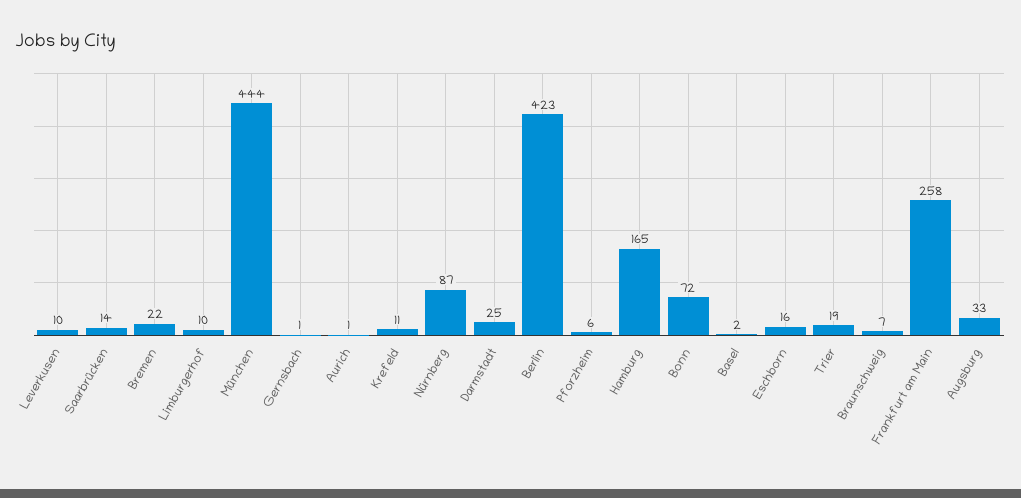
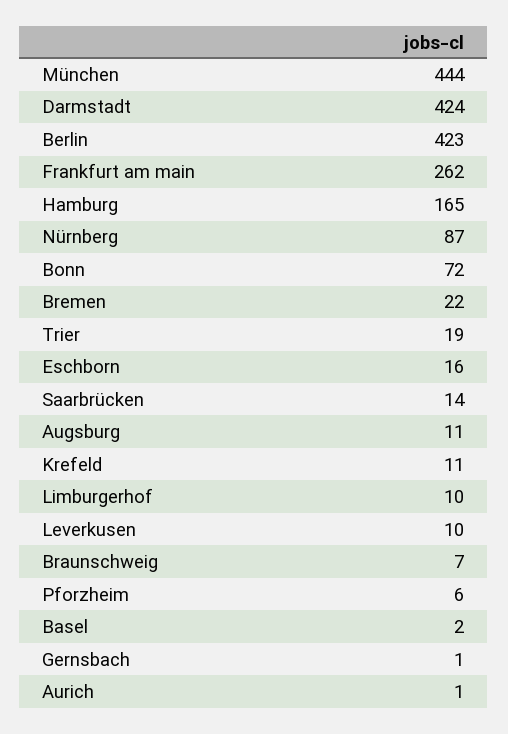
  {
    "Leverkusen": 10,
    "Saarbrücken": 14,
    "Bremen": 22,
    "Limburgerhof": 10,
    "München": 444,
    "Gernsbach": 1,
    "Aurich": 1,
    "Krefeld": 11,
    "Nürnberg": 87,
-   "Darmstadt": 25,
+   "Darmstadt": 424,
    "Berlin": 423,
    "Pforzheim": 6,
    "Hamburg": 165,
    "Bonn": 72,
    "Basel": 2,
    "Eschborn": 16,
    "Trier": 19,
    "Braunschweig": 7,
-   "Frankfurt am Main": 258,
+   "Frankfurt am Main": 262,
-   "Augsburg": 33
+   "Augsburg": 11
  }

